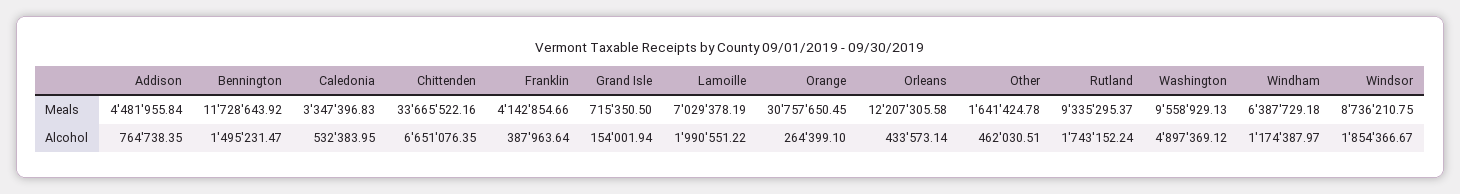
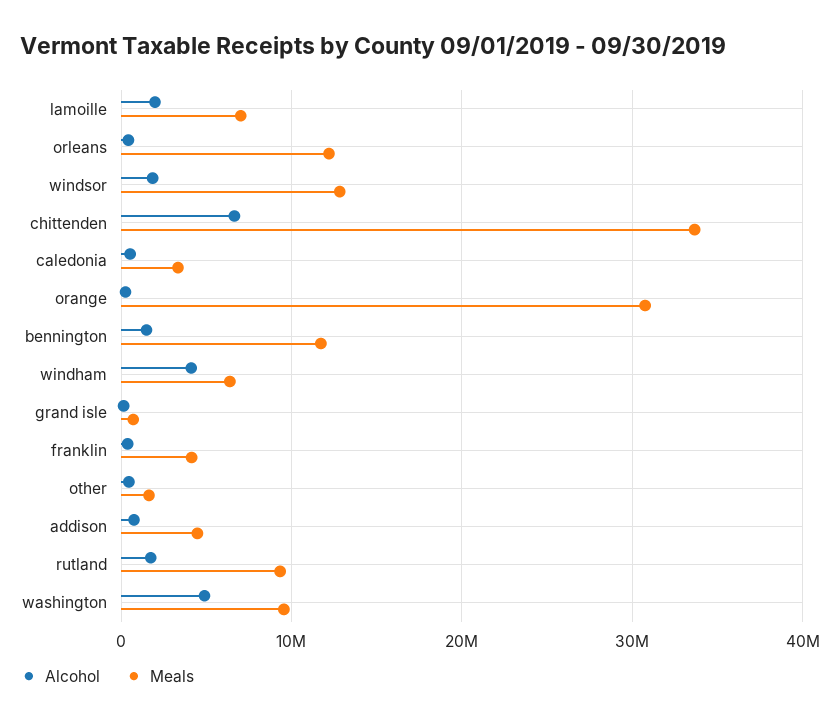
  {
    "Meals": {
      "Addison": 4481955.84,
      "Bennington": 11728643.92,
      "Caledonia": 3347396.83,
      "Chittenden": 33665522.16,
      "Franklin": 4142854.66,
      "Grand Isle": 715350.5,
      "Lamoille": 7029378.19,
      "Orange": 30757650.45,
      "Orleans": 12207305.58,
      "Other": 1641424.78,
      "Rutland": 9335295.37,
      "Washington": 9558929.13,
      "Windham": 6387729.18,
-     "Windsor": 8736210.75
+     "Windsor": 13000000
    },
    "Alcohol": {
      "Addison": 764738.35,
      "Bennington": 1495231.47,
      "Caledonia": 532383.95,
      "Chittenden": 6651076.35,
      "Franklin": 387963.64,
      "Grand Isle": 154001.94,
      "Lamoille": 1990551.22,
      "Orange": 264399.1,
      "Orleans": 433573.14,
      "Other": 462030.51,
      "Rutland": 1743152.24,
      "Washington": 4897369.12,
-     "Windham": 1174387.97,
+     "Windham": 4000000,
      "Windsor": 1854366.67
    }
  }

